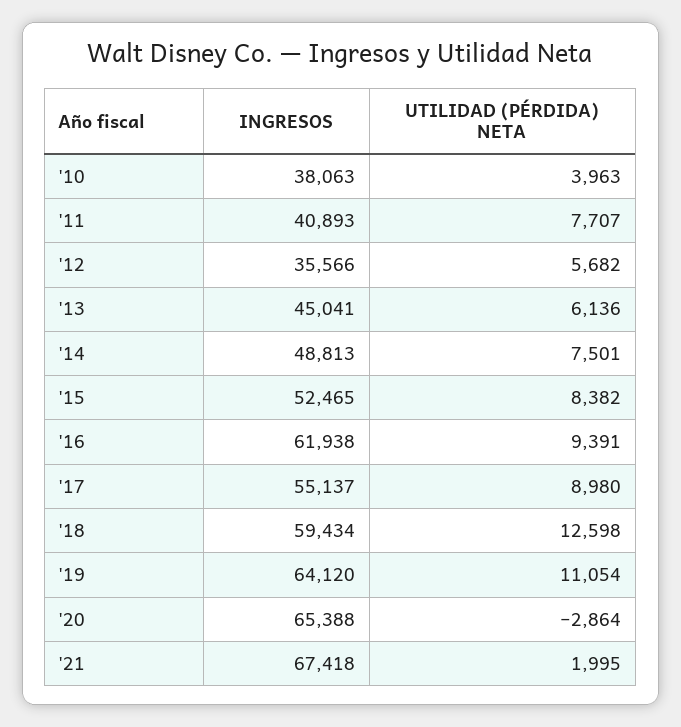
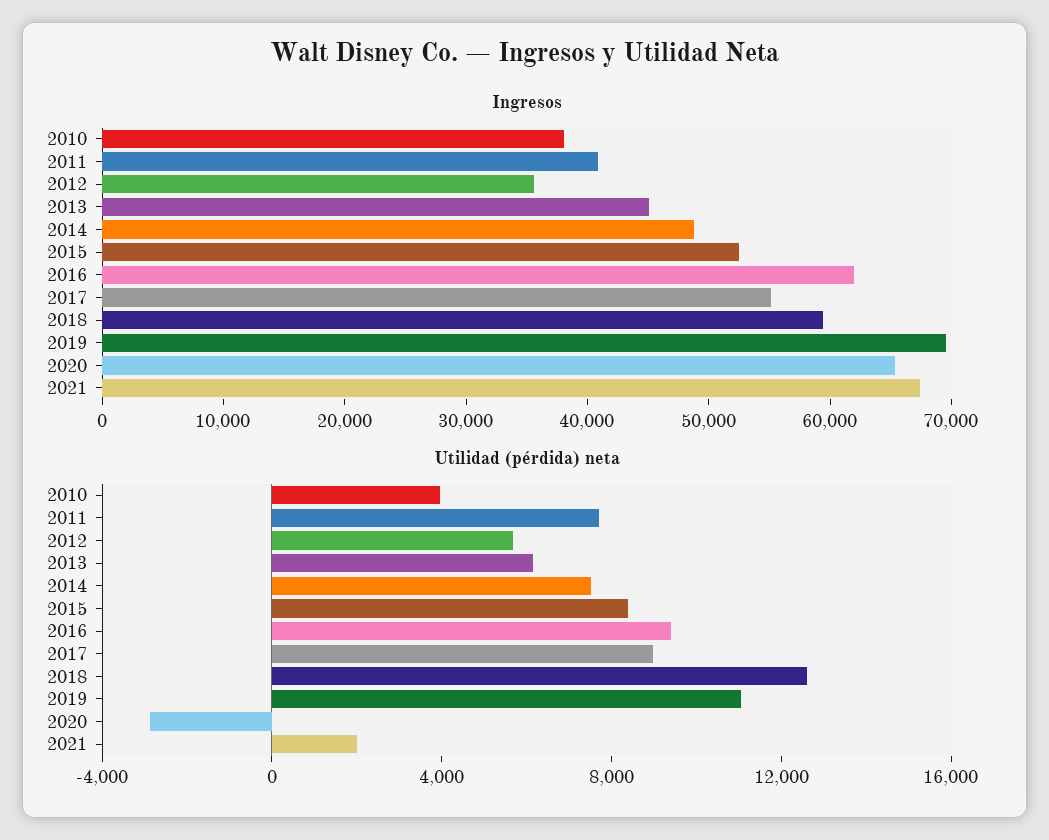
  {
    "INGRESOS": {
      "'10": 38063,
      "'11": 40893,
      "'12": 35566,
      "'13": 45041,
      "'14": 48813,
      "'15": 52465,
      "'16": 61938,
      "'17": 55137,
      "'18": 59434,
-     "'19": 64120,
+     "'19": 70000,
      "'20": 65388,
      "'21": 67418
    },
    "UTILIDAD (PÉRDIDA) NETA": {
      "'10": 3963,
      "'11": 7707,
      "'12": 5682,
      "'13": 6136,
      "'14": 7501,
      "'15": 8382,
      "'16": 9391,
      "'17": 8980,
      "'18": 12598,
      "'19": 11054,
      "'20": -2864,
      "'21": 1995
    }
  }

